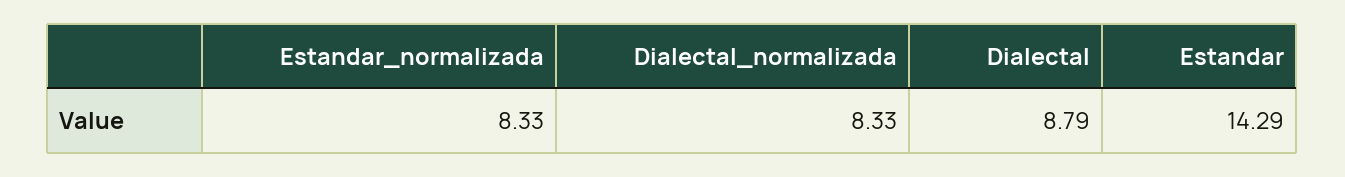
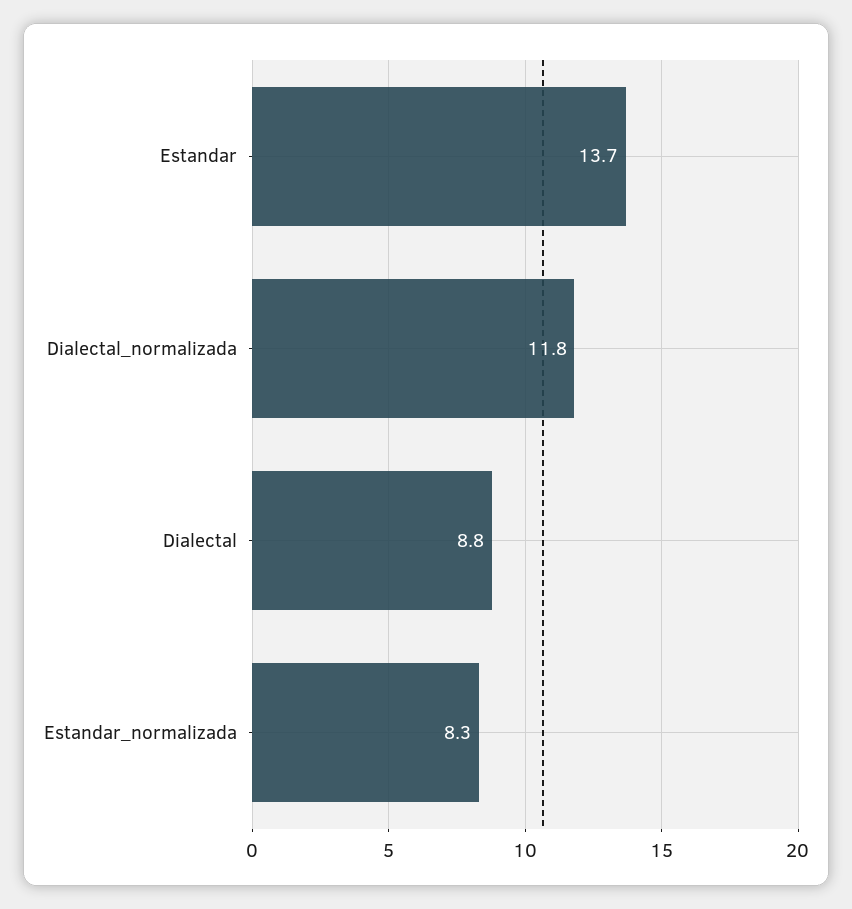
  {
    "Estandar_normalizada": 8.33,
-   "Dialectal_normalizada": 8.33,
+   "Dialectal_normalizada": 11.8,
    "Dialectal": 8.79,
-   "Estandar": 14.29
+   "Estandar": 13.7
  }

